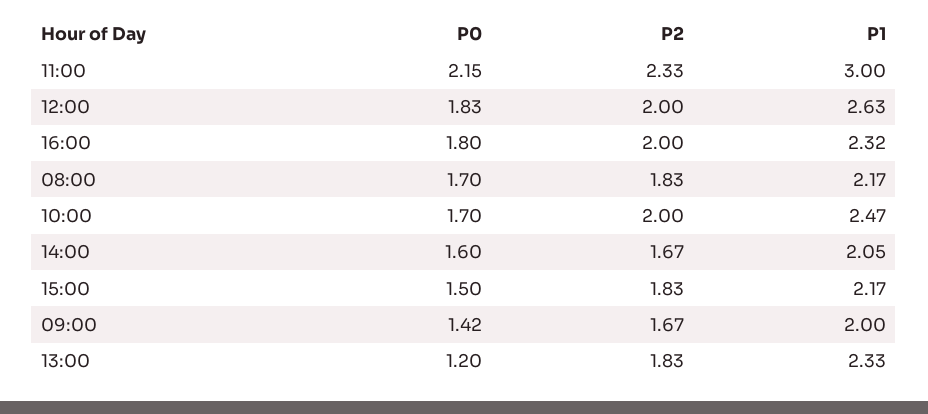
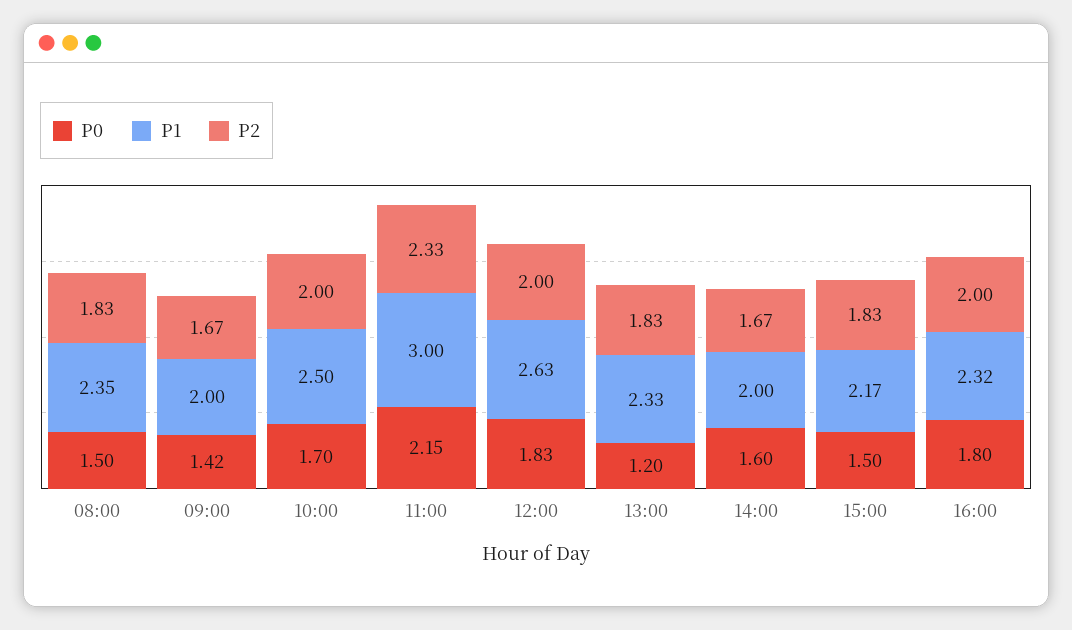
  {
    "P0": {
      "11:00": 2.15,
      "12:00": 1.83,
      "16:00": 1.8,
-     "08:00": 1.7,
+     "08:00": 1.5,
      "10:00": 1.7,
      "14:00": 1.6,
      "15:00": 1.5,
      "09:00": 1.42,
      "13:00": 1.2
    },
    "P2": {
      "11:00": 2.33,
      "12:00": 2,
      "16:00": 2,
      "08:00": 1.83,
      "10:00": 2,
      "14:00": 1.67,
      "15:00": 1.83,
      "09:00": 1.67,
      "13:00": 1.83
    },
    "P1": {
      "11:00": 3,
      "12:00": 2.63,
      "16:00": 2.32,
-     "08:00": 2.17,
+     "08:00": 2.35,
-     "10:00": 2.47,
+     "10:00": 2.5,
-     "14:00": 2.05,
+     "14:00": 2,
      "15:00": 2.17,
      "09:00": 2,
      "13:00": 2.33
    }
  }

